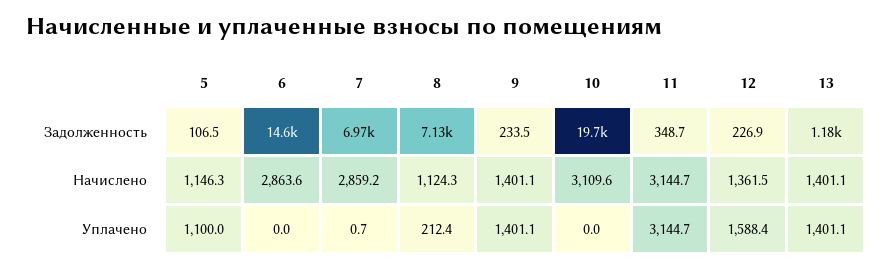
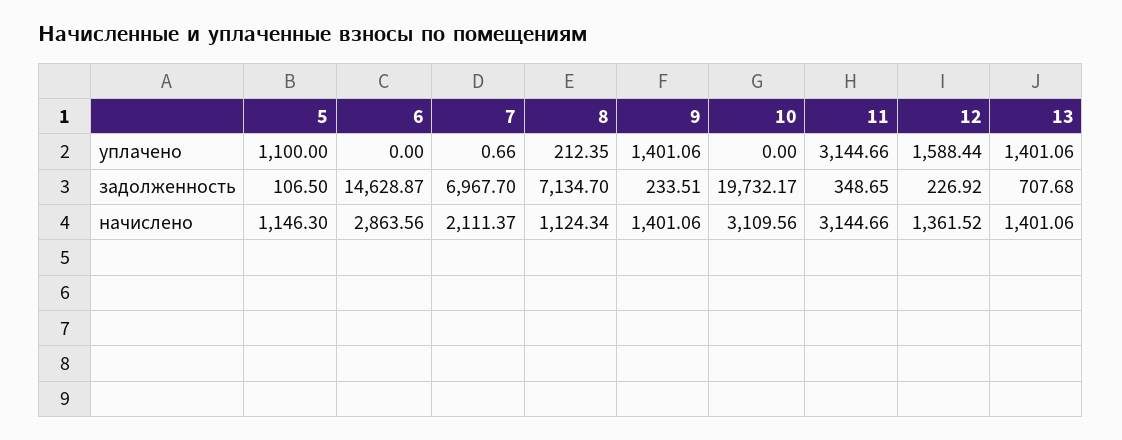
  {
    "5": {
      "Задолженность": 106.5,
      "Начислено": 1146.3,
      "Уплачено": 1100
    },
    "6": {
      "Задолженность": 14628.87,
      "Начислено": 2863.56,
      "Уплачено": 0
    },
    "7": {
      "Задолженность": 6967.7,
-     "Начислено": 2859.2,
+     "Начислено": 2111.37,
      "Уплачено": 0.66
    },
    "8": {
      "Задолженность": 7134.7,
      "Начислено": 1124.34,
      "Уплачено": 212.35
    },
    "9": {
      "Задолженность": 233.51,
      "Начислено": 1401.06,
      "Уплачено": 1401.06
    },
    "10": {
      "Задолженность": 19732.17,
      "Начислено": 3109.56,
      "Уплачено": 0
    },
    "11": {
      "Задолженность": 348.65,
      "Начислено": 3144.66,
      "Уплачено": 3144.66
    },
    "12": {
      "Задолженность": 226.92,
      "Начислено": 1361.52,
      "Уплачено": 1588.44
    },
    "13": {
-     "Задолженность": 1180,
+     "Задолженность": 707.68,
      "Начислено": 1401.06,
      "Уплачено": 1401.06
    }
  }

